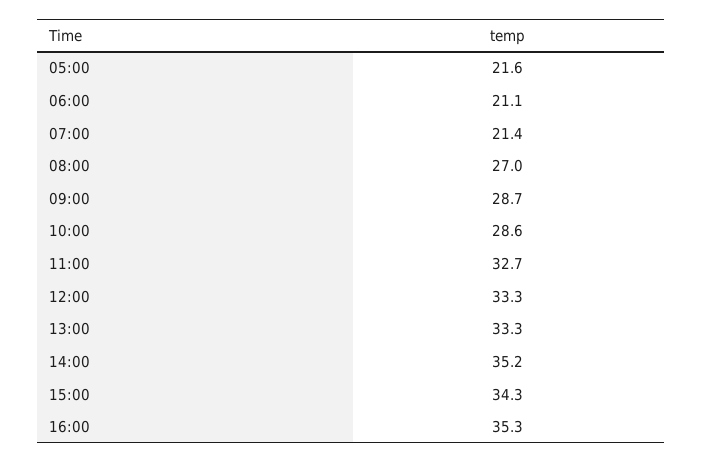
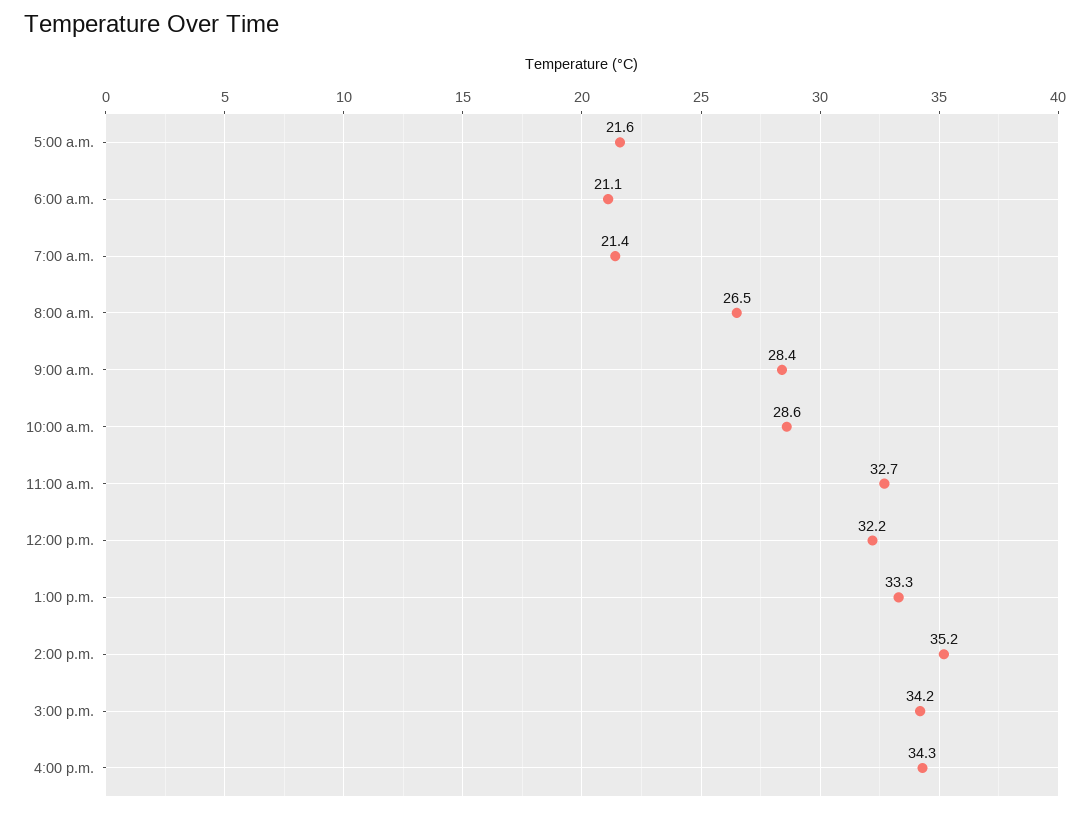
  {
    "05:00": 21.6,
    "06:00": 21.1,
    "07:00": 21.4,
-   "08:00": 27,
+   "08:00": 26.5,
-   "09:00": 28.7,
+   "09:00": 28.4,
    "10:00": 28.6,
    "11:00": 32.7,
-   "12:00": 33.3,
+   "12:00": 32.2,
    "13:00": 33.3,
    "14:00": 35.2,
-   "15:00": 34.3,
+   "15:00": 34.2,
-   "16:00": 35.3
+   "16:00": 34.3
  }

